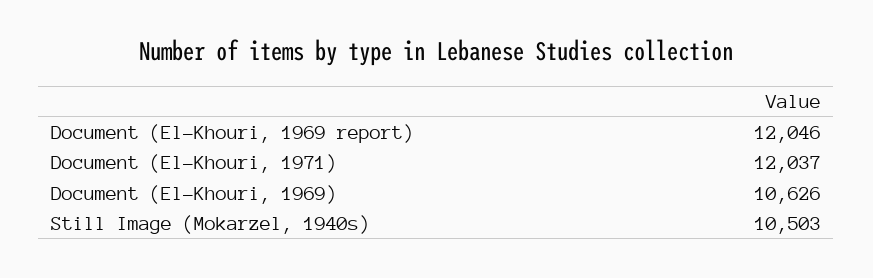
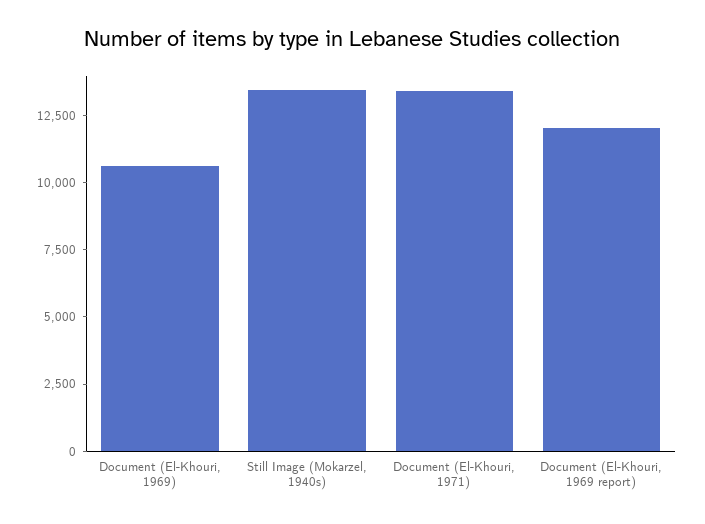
  {
    "Document (El-Khouri, 1969 report)": 12046,
-   "Document (El-Khouri, 1971)": 12037,
+   "Document (El-Khouri, 1971)": 13500,
    "Document (El-Khouri, 1969)": 10626,
-   "Still Image (Mokarzel, 1940s)": 10503
+   "Still Image (Mokarzel, 1940s)": 13500
  }

